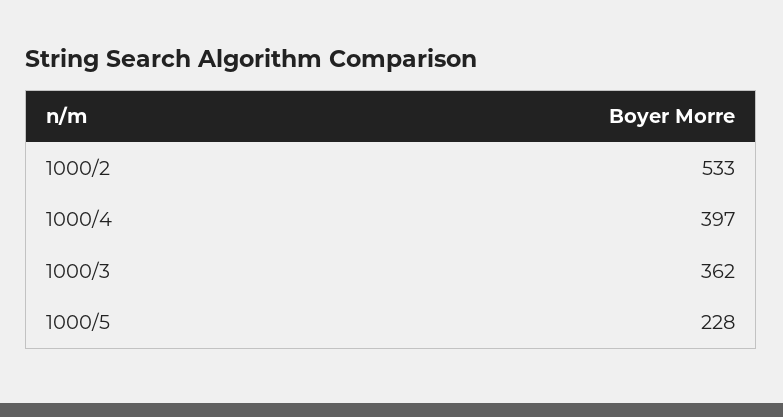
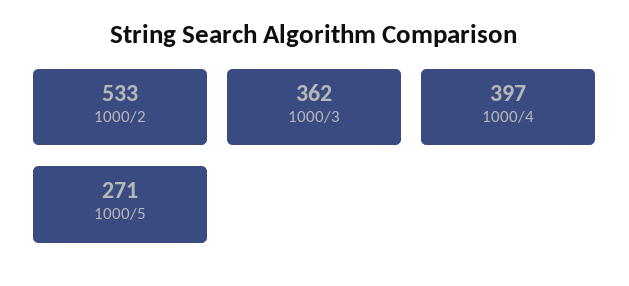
  {
    "1000/2": 533,
    "1000/4": 397,
    "1000/3": 362,
-   "1000/5": 228
+   "1000/5": 271
  }

